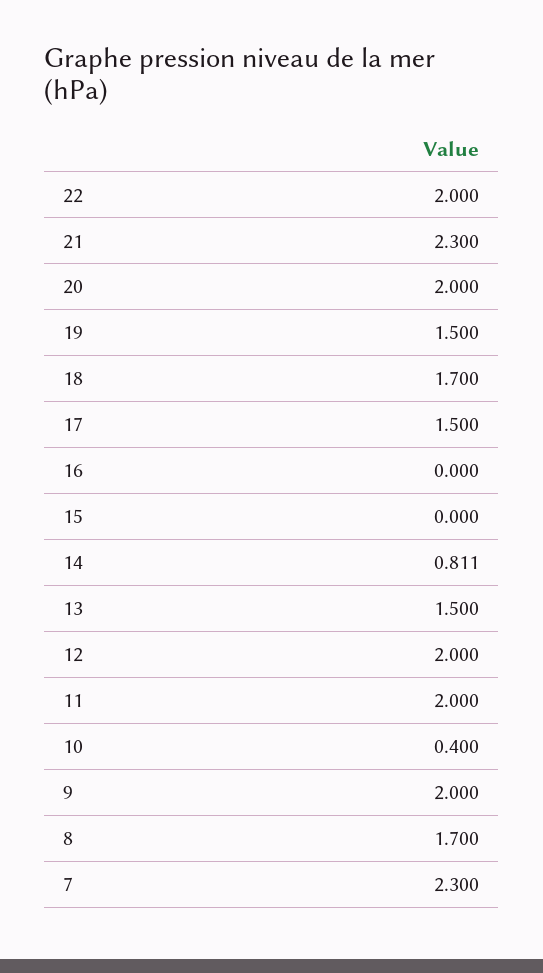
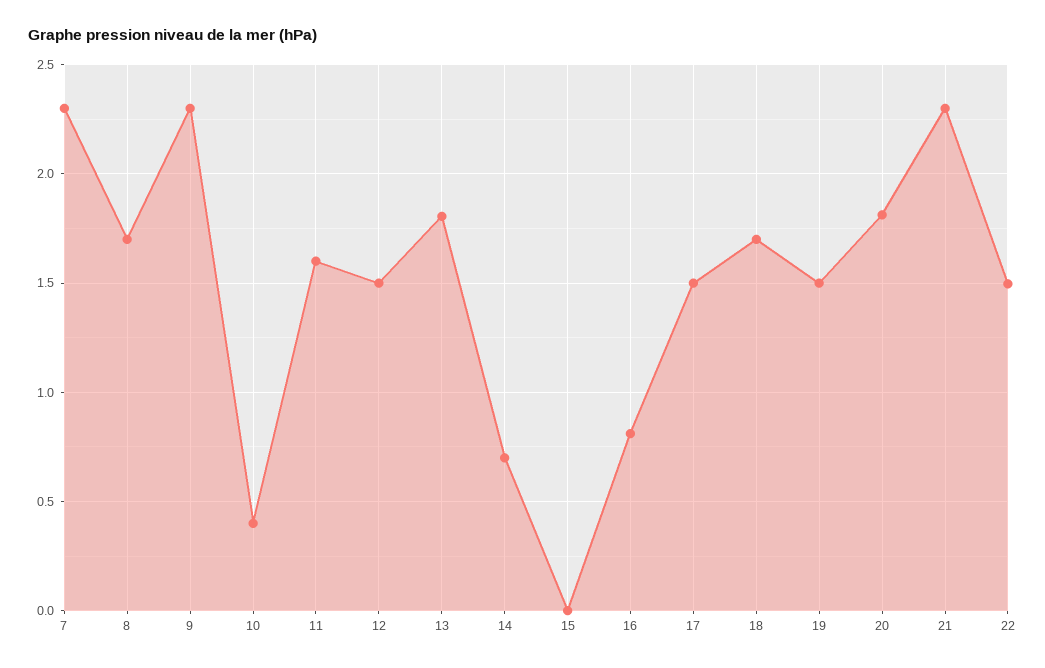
  {
-   "22": 2,
+   "22": 1.5,
    "21": 2.3,
-   "20": 2,
+   "20": 1.8,
    "19": 1.5,
    "18": 1.7,
    "17": 1.5,
-   "16": 0,
+   "16": 0.8,
    "15": 0,
-   "14": 0.811,
+   "14": 0.7,
-   "13": 1.5,
+   "13": 1.8,
-   "12": 2,
+   "12": 1.5,
-   "11": 2,
+   "11": 1.6,
    "10": 0.4,
-   "9": 2,
+   "9": 2.3,
    "8": 1.7,
    "7": 2.3
  }

